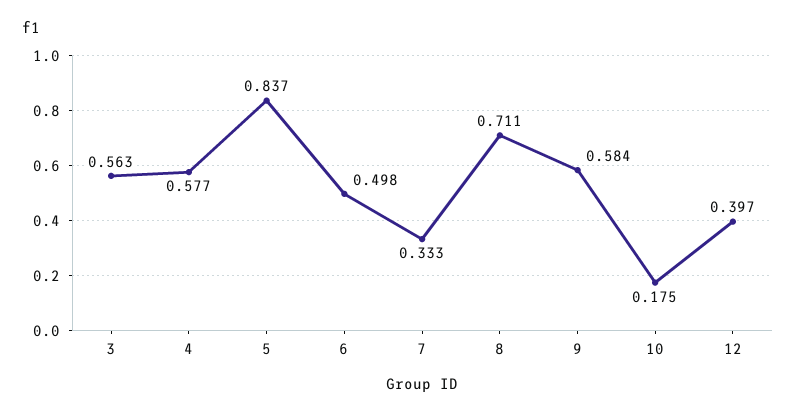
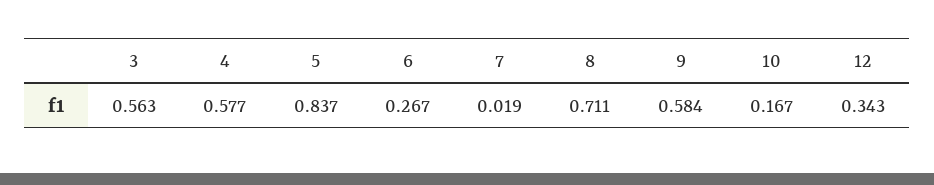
  {
    "3": 0.563,
    "4": 0.577,
    "5": 0.837,
-   "6": 0.498,
+   "6": 0.267,
-   "7": 0.333,
+   "7": 0.019,
    "8": 0.711,
    "9": 0.584,
-   "10": 0.175,
+   "10": 0.167,
-   "12": 0.397
+   "12": 0.343
  }

